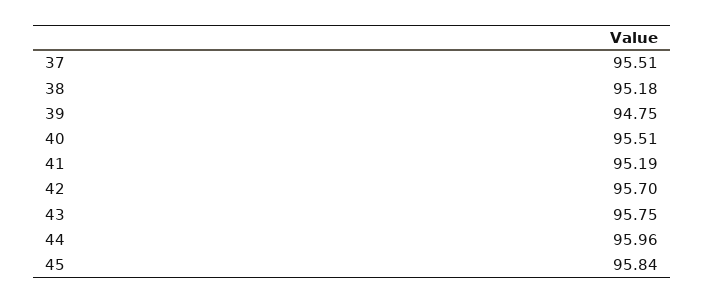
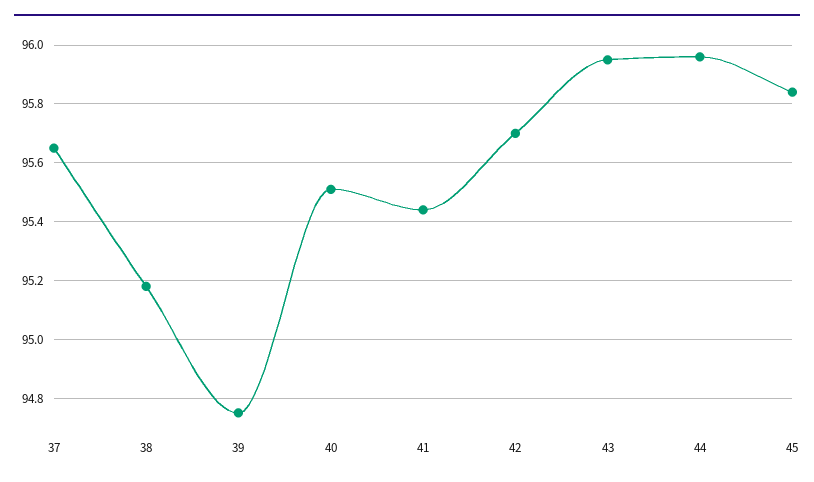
  {
-   "37": 95.51,
+   "37": 95.65,
    "38": 95.18,
    "39": 94.75,
    "40": 95.51,
-   "41": 95.19,
+   "41": 95.45,
    "42": 95.7,
-   "43": 95.75,
+   "43": 95.95,
    "44": 95.96,
    "45": 95.84
  }

